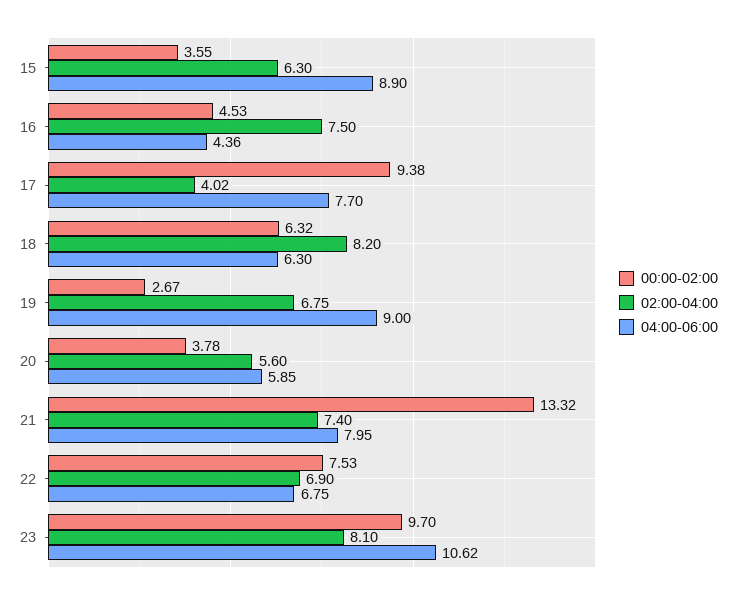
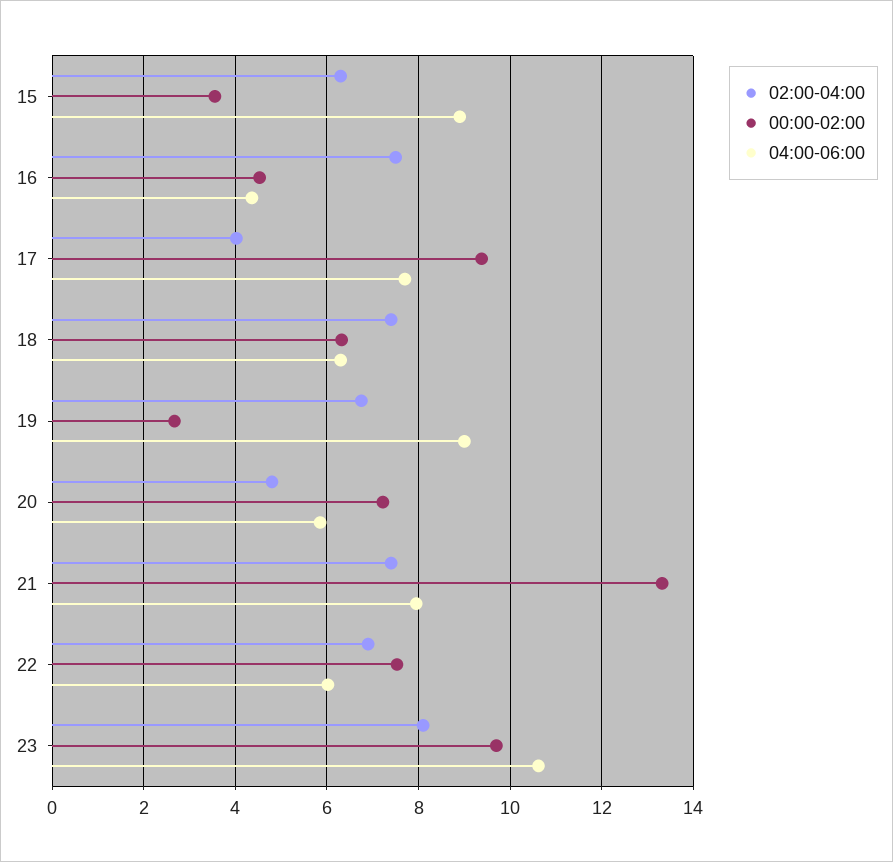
  {
    "00:00-02:00": {
      "15": 3.55,
      "16": 4.53,
      "17": 9.38,
      "18": 6.32,
      "19": 2.67,
-     "20": 3.78,
+     "20": 7.2,
      "21": 13.32,
      "22": 7.53,
      "23": 9.7
    },
    "02:00-04:00": {
      "15": 6.3,
      "16": 7.5,
      "17": 4.02,
-     "18": 8.2,
+     "18": 7.4,
      "19": 6.75,
-     "20": 5.6,
+     "20": 4.8,
      "21": 7.4,
      "22": 6.9,
      "23": 8.1
    },
    "04:00-06:00": {
      "15": 8.9,
      "16": 4.36,
      "17": 7.7,
      "18": 6.3,
      "19": 9,
      "20": 5.85,
      "21": 7.95,
-     "22": 6.75,
+     "22": 6,
      "23": 10.62
    }
  }

